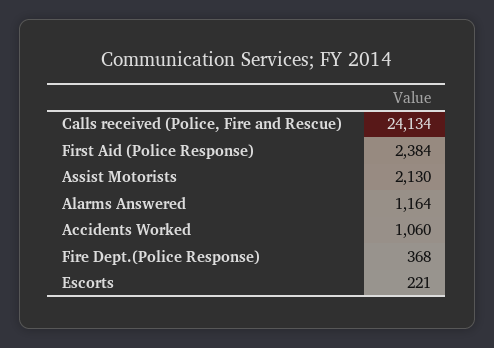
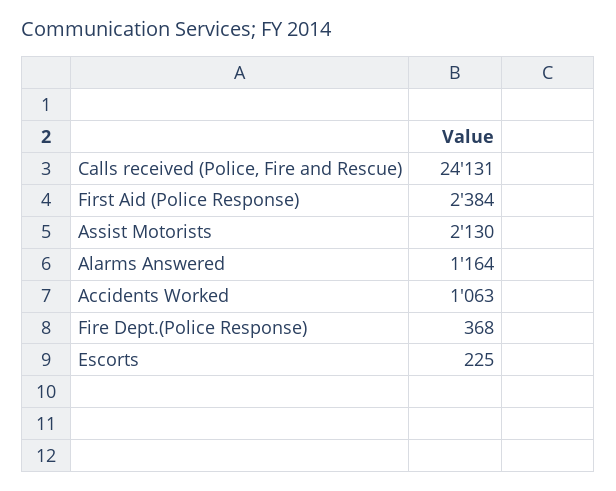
  {
-   "Calls received (Police, Fire and Rescue)": 24134,
+   "Calls received (Police, Fire and Rescue)": 24131,
    "First Aid (Police Response)": 2384,
    "Assist Motorists": 2130,
    "Alarms Answered": 1164,
-   "Accidents Worked": 1060,
+   "Accidents Worked": 1063,
    "Fire Dept.(Police Response)": 368,
-   "Escorts": 221
+   "Escorts": 225
  }

